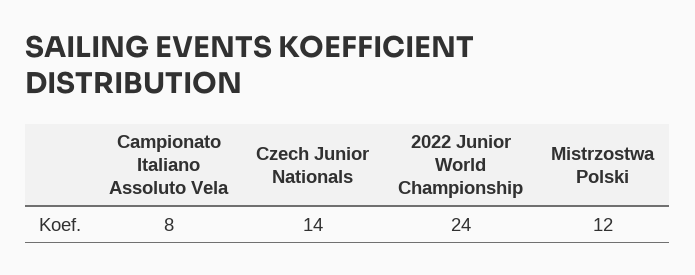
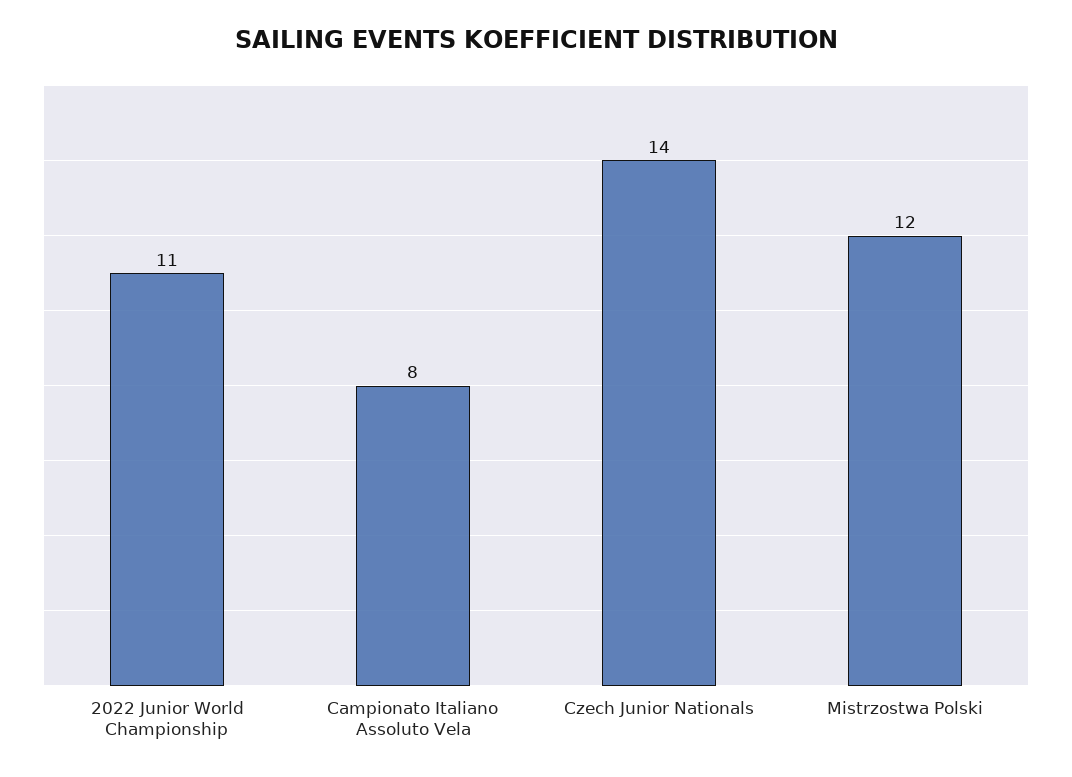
  {
    "Campionato Italiano Assoluto Vela": 8,
    "Czech Junior Nationals": 14,
-   "2022 Junior World Championship": 24,
+   "2022 Junior World Championship": 11,
    "Mistrzostwa Polski": 12
  }

